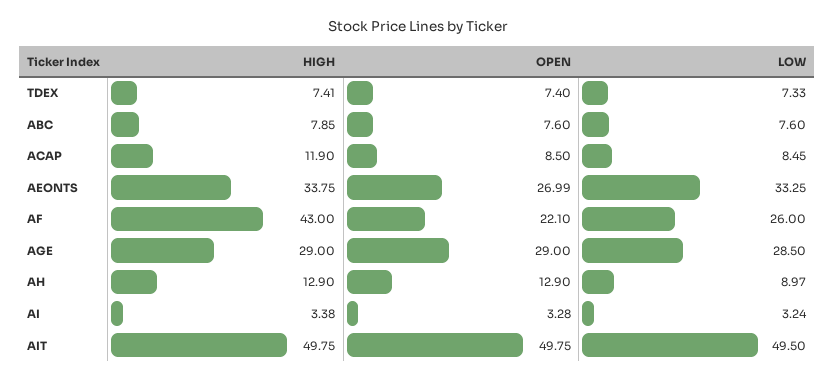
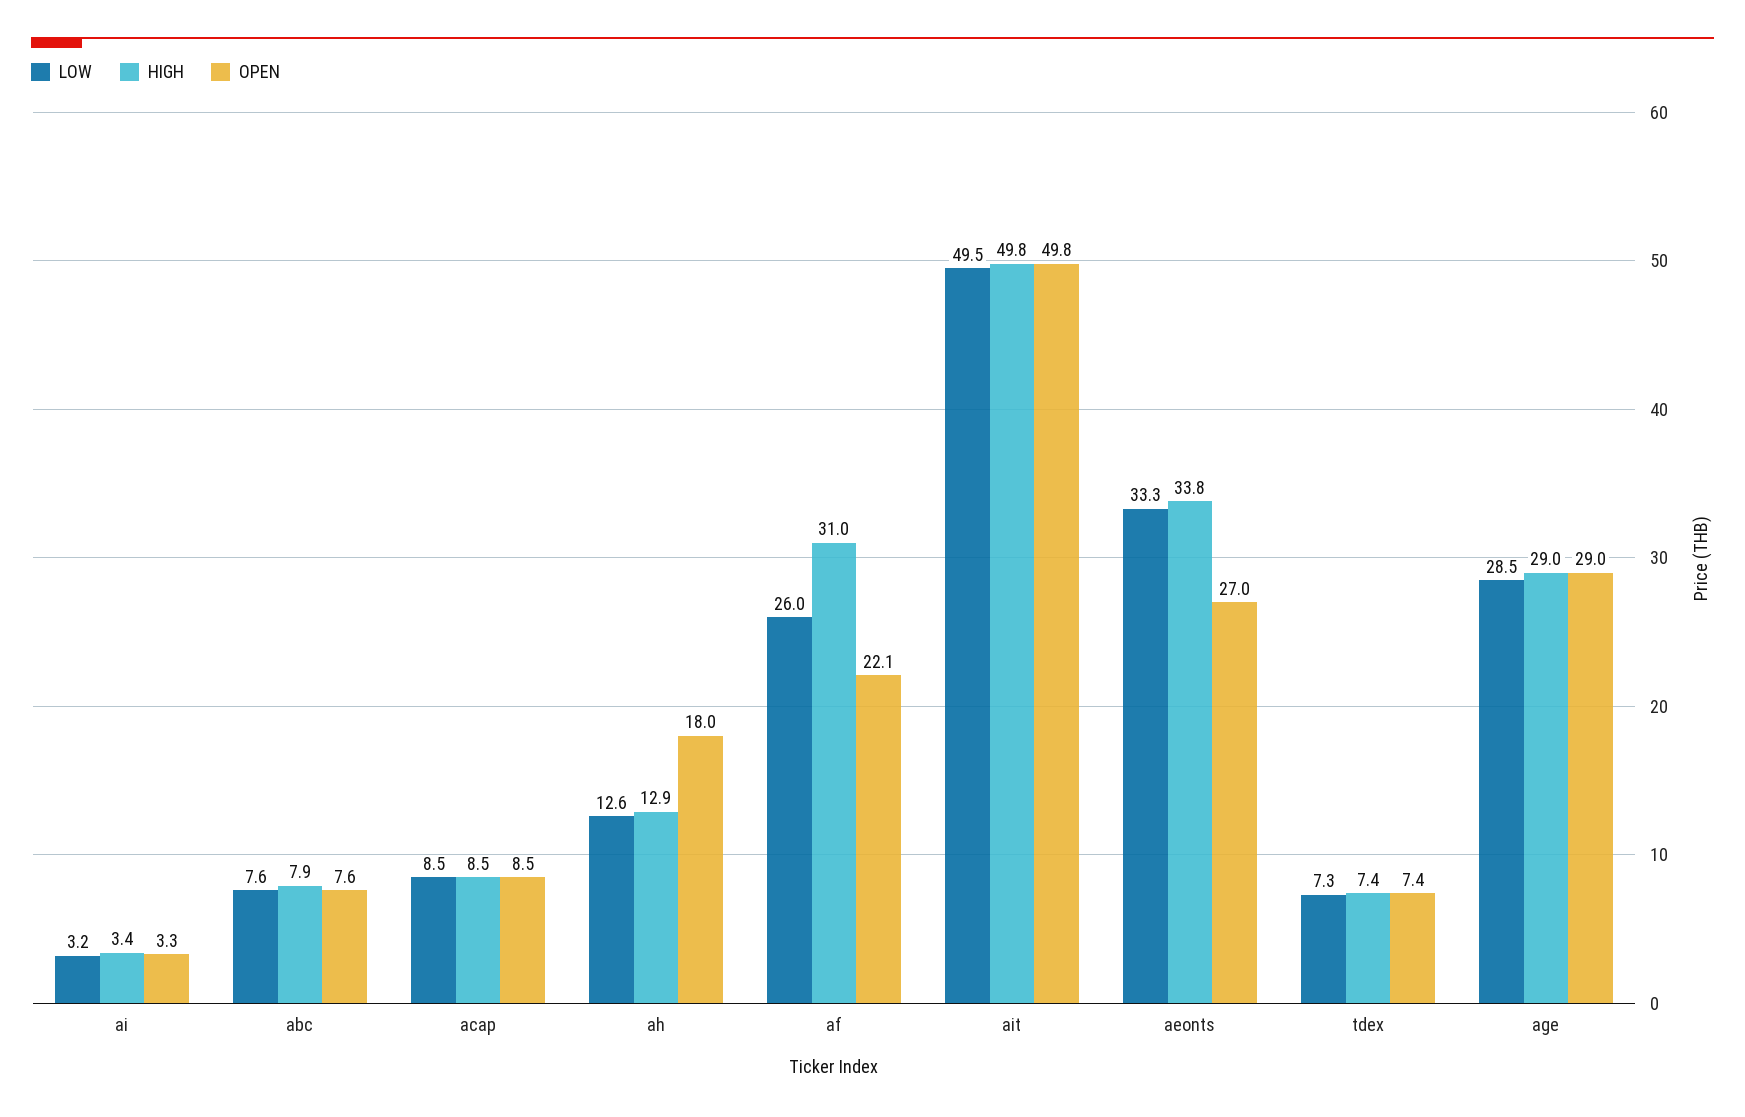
  {
    "HIGH": {
      "TDEX": 7.41,
      "ABC": 7.85,
-     "ACAP": 11.9,
+     "ACAP": 8.5,
      "AEONTS": 33.75,
-     "AF": 43,
+     "AF": 31,
      "AGE": 29,
      "AH": 12.9,
      "AI": 3.38,
      "AIT": 49.75
    },
    "OPEN": {
      "TDEX": 7.4,
      "ABC": 7.6,
      "ACAP": 8.5,
      "AEONTS": 26.99,
      "AF": 22.1,
      "AGE": 29,
-     "AH": 12.9,
+     "AH": 18,
      "AI": 3.28,
      "AIT": 49.75
    },
    "LOW": {
      "TDEX": 7.33,
      "ABC": 7.6,
      "ACAP": 8.45,
      "AEONTS": 33.25,
      "AF": 26,
      "AGE": 28.5,
-     "AH": 8.97,
+     "AH": 12.6,
      "AI": 3.24,
      "AIT": 49.5
    }
  }

